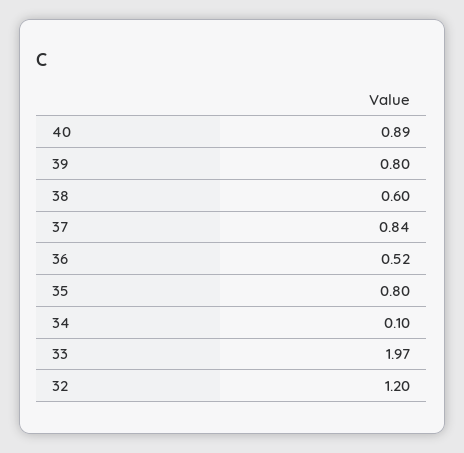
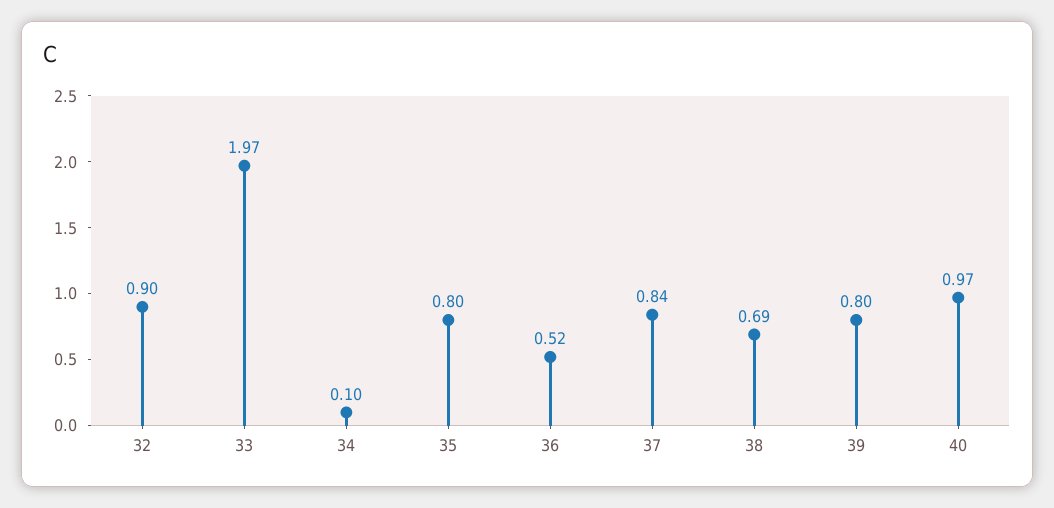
  {
-   "40": 0.89,
+   "40": 0.97,
    "39": 0.8,
-   "38": 0.6,
+   "38": 0.69,
    "37": 0.84,
    "36": 0.52,
    "35": 0.8,
    "34": 0.1,
    "33": 1.97,
-   "32": 1.2
+   "32": 0.9
  }

